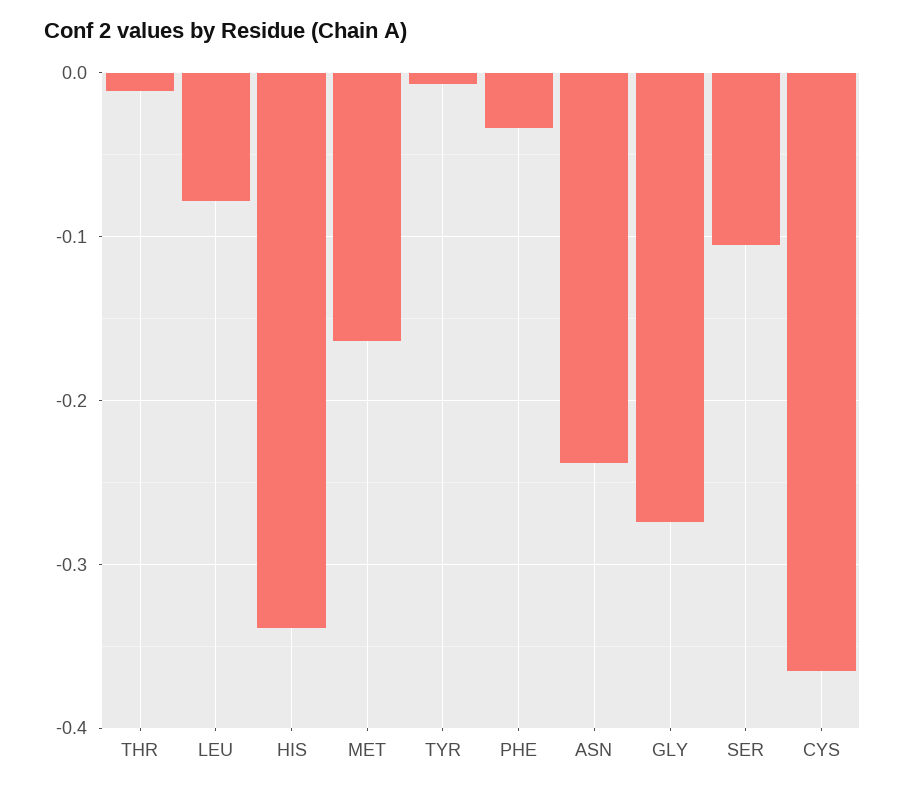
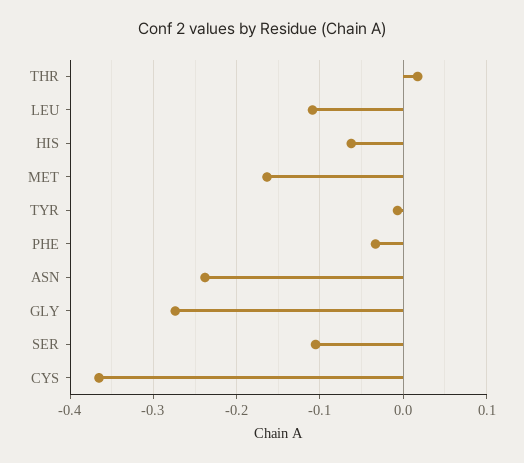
  {
-   "THR": -0.01,
+   "THR": 0.02,
-   "LEU": -0.08,
+   "LEU": -0.11,
-   "HIS": -0.34,
+   "HIS": -0.06,
    "MET": -0.16,
    "TYR": -0.01,
    "PHE": -0.03,
    "ASN": -0.24,
    "GLY": -0.27,
    "SER": -0.11,
    "CYS": -0.37
  }

